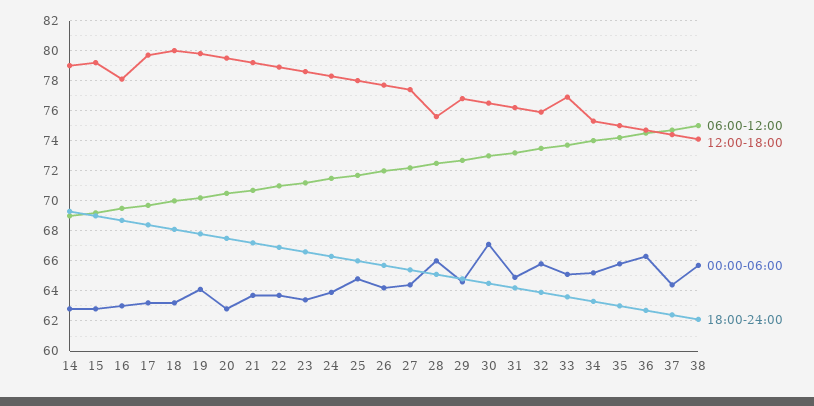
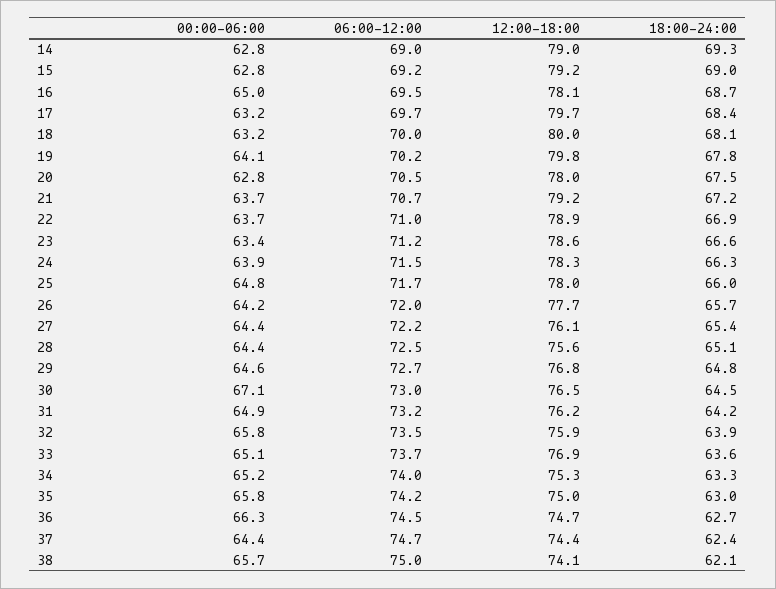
  {
    "06:00-12:00": {
      "14": 69,
      "15": 69.2,
      "16": 69.5,
      "17": 69.7,
      "18": 70,
      "19": 70.2,
      "20": 70.5,
      "21": 70.7,
      "22": 71,
      "23": 71.2,
      "24": 71.5,
      "25": 71.7,
      "26": 72,
      "27": 72.2,
      "28": 72.5,
      "29": 72.7,
      "30": 73,
      "31": 73.2,
      "32": 73.5,
      "33": 73.7,
      "34": 74,
      "35": 74.2,
      "36": 74.5,
      "37": 74.7,
      "38": 75
    },
    "12:00-18:00": {
      "14": 79,
      "15": 79.2,
      "16": 78.1,
      "17": 79.7,
      "18": 80,
      "19": 79.8,
-     "20": 79.5,
+     "20": 78,
      "21": 79.2,
      "22": 78.9,
      "23": 78.6,
      "24": 78.3,
      "25": 78,
      "26": 77.7,
-     "27": 77.5,
+     "27": 76.1,
      "28": 75.6,
      "29": 76.8,
      "30": 76.5,
      "31": 76.2,
      "32": 75.9,
      "33": 76.9,
      "34": 75.3,
      "35": 75,
      "36": 74.7,
      "37": 74.4,
      "38": 74.1
    },
    "00:00-06:00": {
      "14": 62.8,
      "15": 62.8,
-     "16": 63,
+     "16": 65,
      "17": 63.2,
      "18": 63.2,
      "19": 64.1,
      "20": 62.8,
      "21": 63.7,
      "22": 63.7,
      "23": 63.4,
      "24": 63.9,
      "25": 64.8,
      "26": 64.2,
      "27": 64.4,
-     "28": 66,
+     "28": 64.4,
      "29": 64.6,
      "30": 67.1,
      "31": 64.9,
      "32": 65.8,
      "33": 65.1,
      "34": 65.2,
      "35": 65.8,
      "36": 66.3,
      "37": 64.4,
      "38": 65.7
    },
    "18:00-24:00": {
      "14": 69.3,
      "15": 69,
      "16": 68.7,
      "17": 68.4,
      "18": 68.1,
      "19": 67.8,
      "20": 67.5,
      "21": 67.2,
      "22": 66.9,
      "23": 66.6,
      "24": 66.3,
      "25": 66,
      "26": 65.7,
      "27": 65.4,
      "28": 65.1,
      "29": 64.8,
      "30": 64.5,
      "31": 64.2,
      "32": 63.9,
      "33": 63.6,
      "34": 63.3,
      "35": 63,
      "36": 62.7,
      "37": 62.4,
      "38": 62.1
    }
  }

